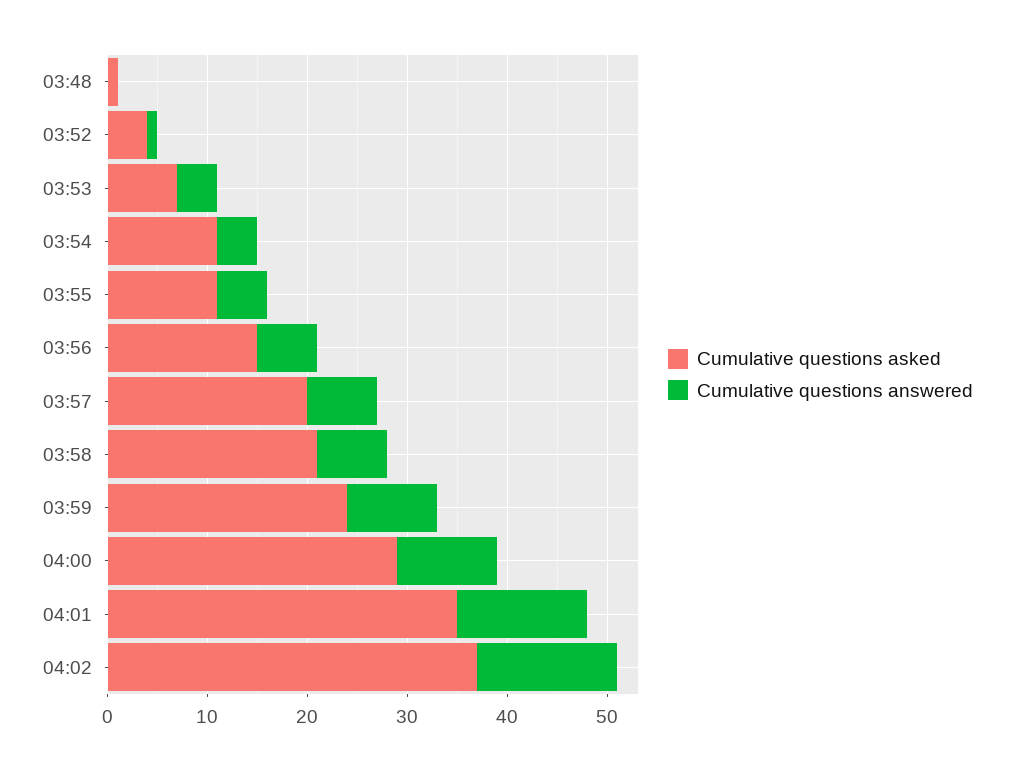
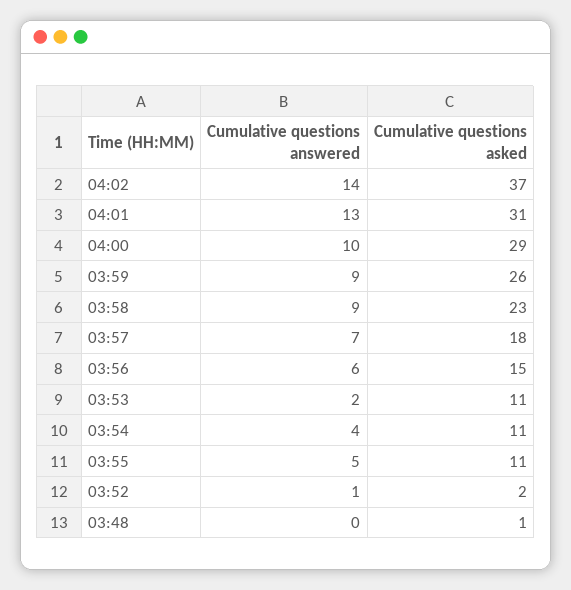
  {
    "Cumulative questions asked": {
      "03:48": 1,
-     "03:52": 4,
+     "03:52": 2,
-     "03:53": 7,
+     "03:53": 11,
      "03:54": 11,
      "03:55": 11,
      "03:56": 15,
-     "03:57": 20,
+     "03:57": 18,
-     "03:58": 21,
+     "03:58": 23,
-     "03:59": 24,
+     "03:59": 26,
      "04:00": 29,
-     "04:01": 35,
+     "04:01": 31,
      "04:02": 37
    },
    "Cumulative questions answered": {
      "03:48": 0,
      "03:52": 1,
-     "03:53": 4,
+     "03:53": 2,
      "03:54": 4,
      "03:55": 5,
      "03:56": 6,
      "03:57": 7,
-     "03:58": 7,
+     "03:58": 9,
      "03:59": 9,
      "04:00": 10,
      "04:01": 13,
      "04:02": 14
    }
  }

